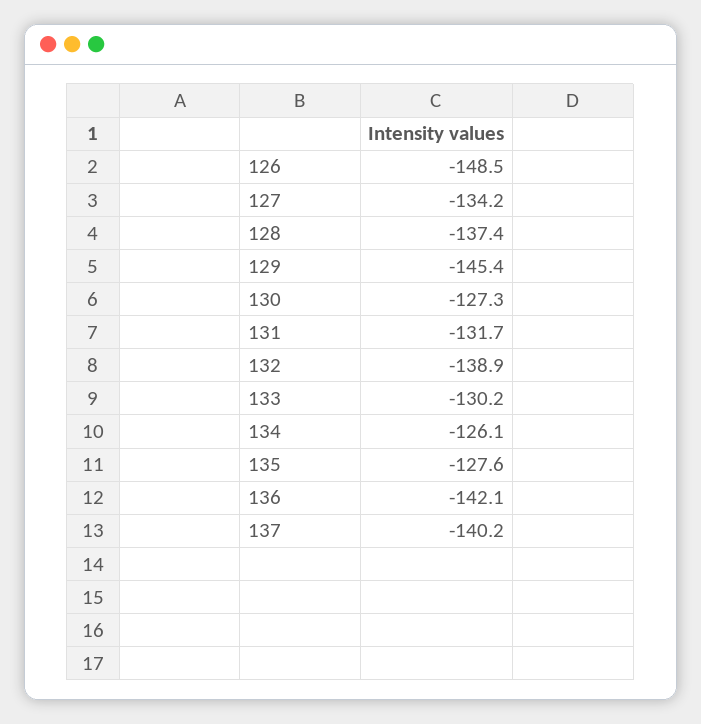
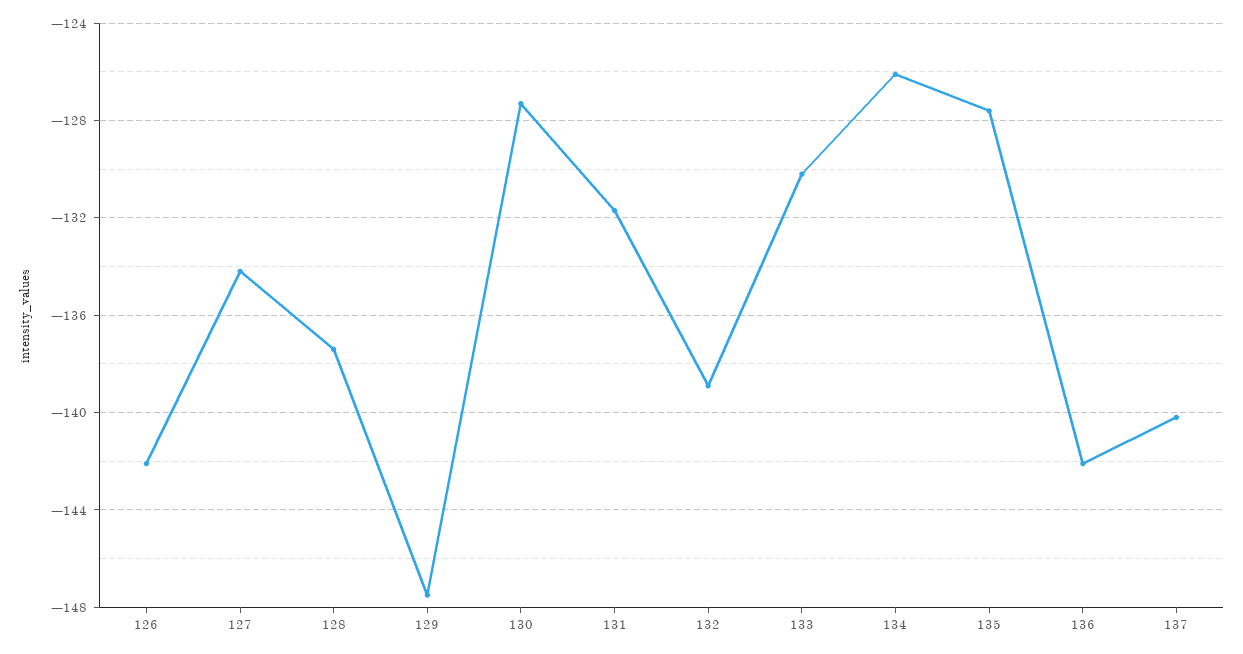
  {
-   "126": -148.5,
+   "126": -142,
    "127": -134.2,
    "128": -137.4,
-   "129": -145.4,
+   "129": -147.5,
    "130": -127.3,
    "131": -131.7,
    "132": -138.9,
    "133": -130.2,
    "134": -126.1,
    "135": -127.6,
    "136": -142.1,
    "137": -140.2
  }

